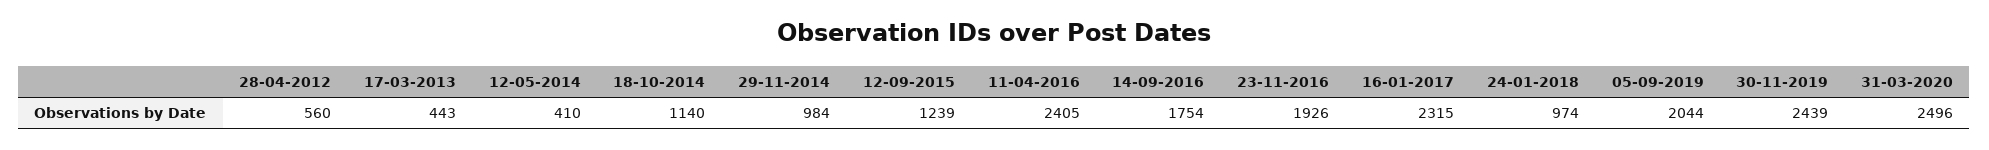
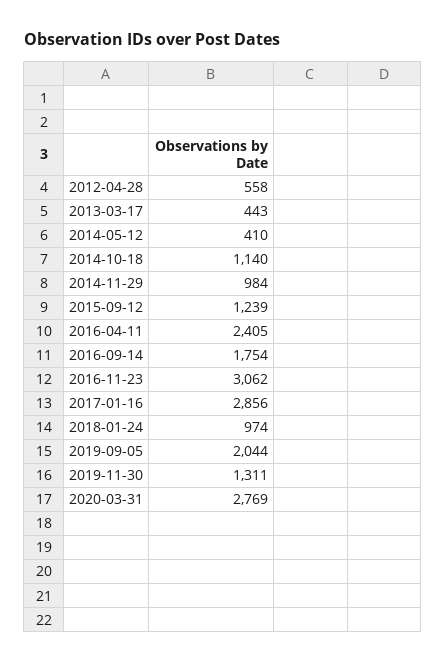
  {
-   "28-04-2012": 560,
+   "28-04-2012": 558,
    "17-03-2013": 443,
    "12-05-2014": 410,
    "18-10-2014": 1140,
    "29-11-2014": 984,
    "12-09-2015": 1239,
    "11-04-2016": 2405,
    "14-09-2016": 1754,
-   "23-11-2016": 1926,
+   "23-11-2016": 3062,
-   "16-01-2017": 2315,
+   "16-01-2017": 2856,
    "24-01-2018": 974,
    "05-09-2019": 2044,
-   "30-11-2019": 2439,
+   "30-11-2019": 1311,
-   "31-03-2020": 2496
+   "31-03-2020": 2769
  }

